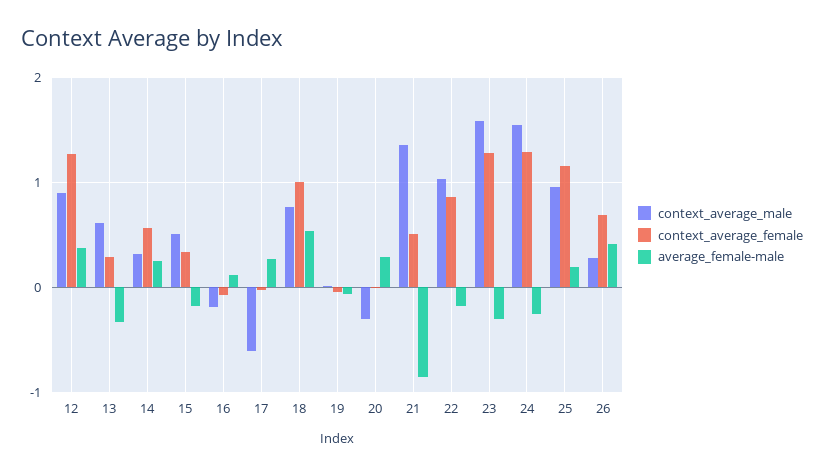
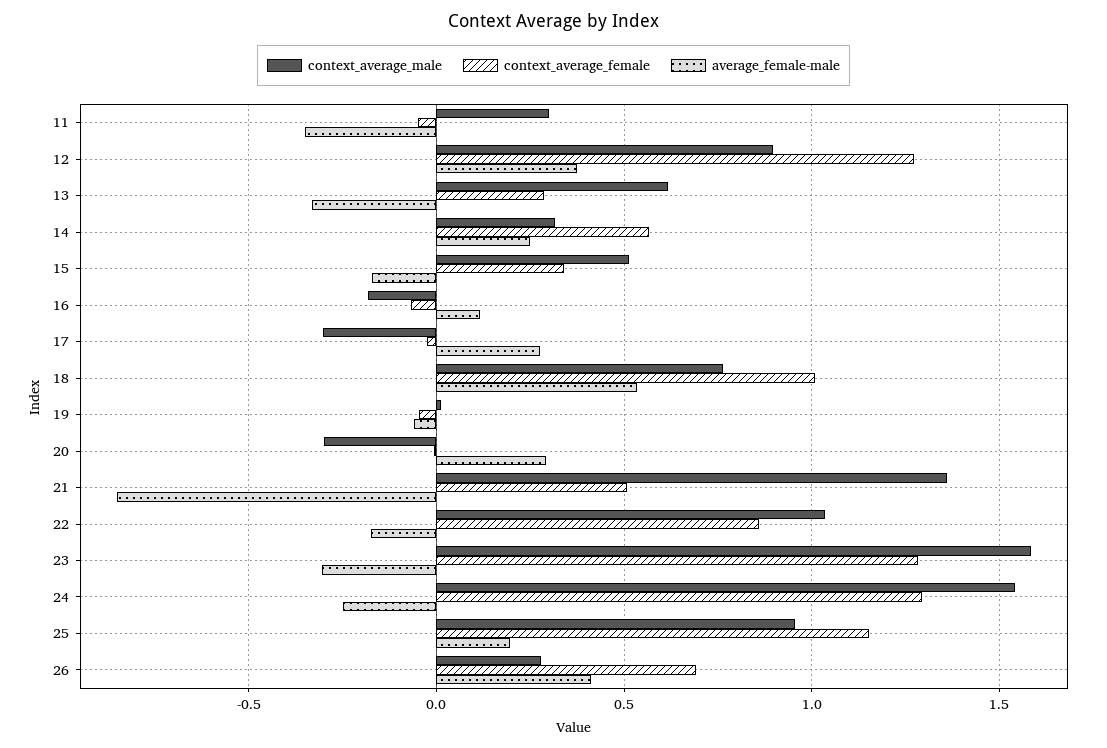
  {
    "context_average_male": {
      "12": 0.9,
      "13": 0.6,
      "14": 0.3,
      "15": 0.5,
      "16": -0.2,
-     "17": -0.6,
+     "17": -0.3,
      "18": 0.75,
      "19": 0,
      "20": -0.3,
      "21": 1.35,
      "22": 1.05,
      "23": 1.6,
      "24": 1.55,
      "25": 0.95,
-     "26": 0.3
+     "26": 0.3,
+     "11": 0.3
    },
    "context_average_female": {
      "12": 1.25,
      "13": 0.3,
      "14": 0.55,
      "15": 0.35,
      "16": -0.05,
      "17": -0.05,
      "18": 1,
      "19": -0.05,
      "20": 0,
      "21": 0.5,
      "22": 0.85,
      "23": 1.3,
      "24": 1.3,
      "25": 1.15,
-     "26": 0.7
+     "26": 0.7,
+     "11": -0.05
    },
    "average_female-male": {
      "12": 0.35,
      "13": -0.35,
      "14": 0.25,
      "15": -0.15,
      "16": 0.1,
      "17": 0.3,
      "18": 0.55,
      "19": -0.05,
      "20": 0.3,
      "21": -0.85,
      "22": -0.2,
      "23": -0.3,
      "24": -0.25,
      "25": 0.2,
-     "26": 0.4
+     "26": 0.4,
+     "11": -0.35
    }
  }

